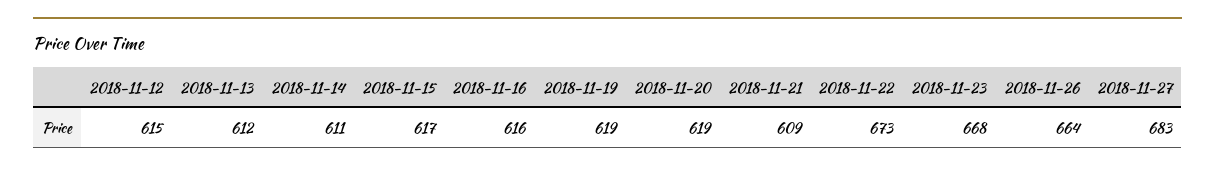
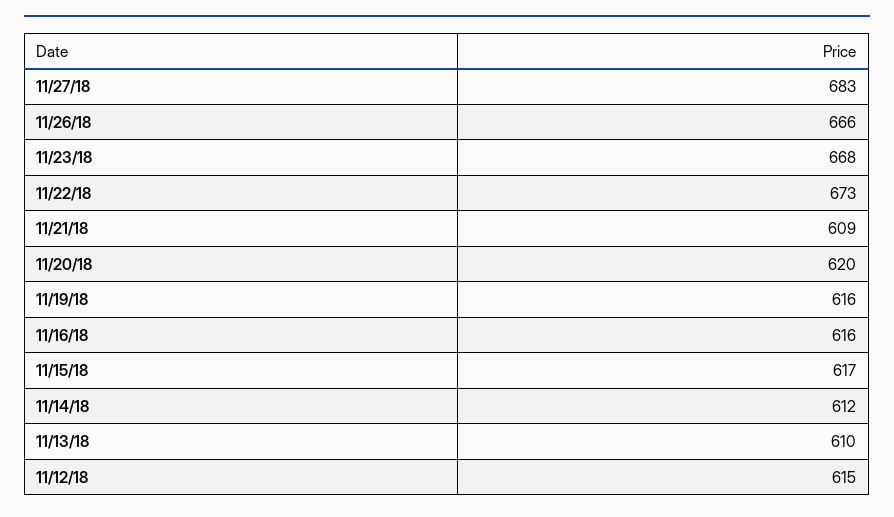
  {
    "2018-11-12": 615,
-   "2018-11-13": 612,
+   "2018-11-13": 610,
-   "2018-11-14": 611,
+   "2018-11-14": 612,
    "2018-11-15": 617,
    "2018-11-16": 616,
-   "2018-11-19": 619,
+   "2018-11-19": 616,
-   "2018-11-20": 619,
+   "2018-11-20": 620,
    "2018-11-21": 609,
    "2018-11-22": 673,
    "2018-11-23": 668,
-   "2018-11-26": 664,
+   "2018-11-26": 666,
    "2018-11-27": 683
  }

